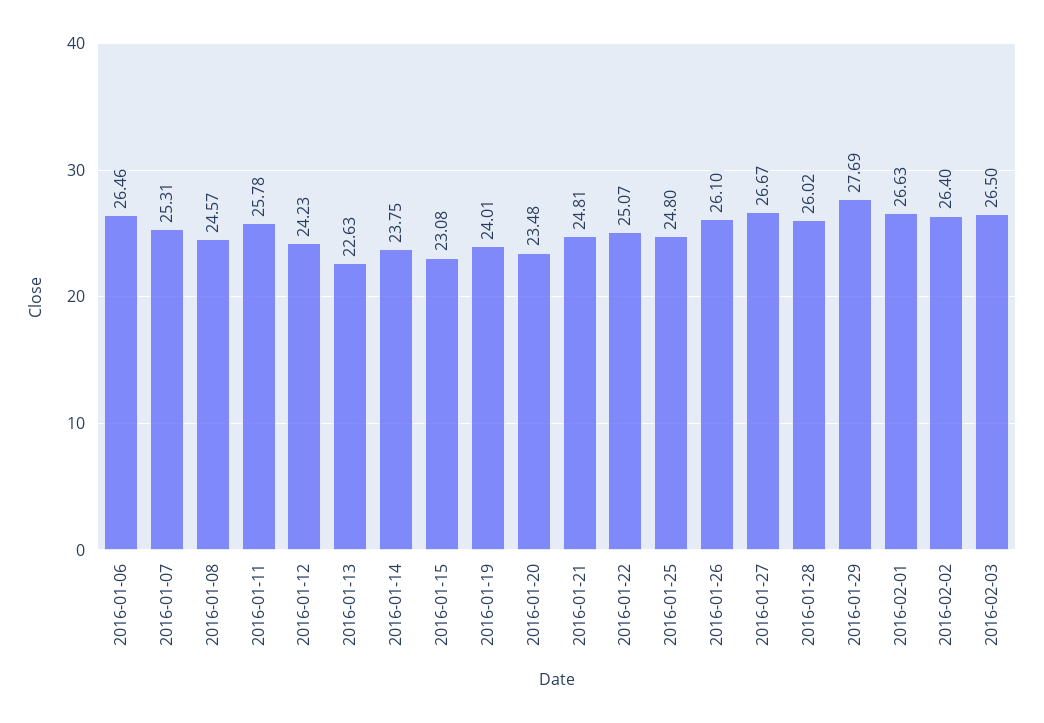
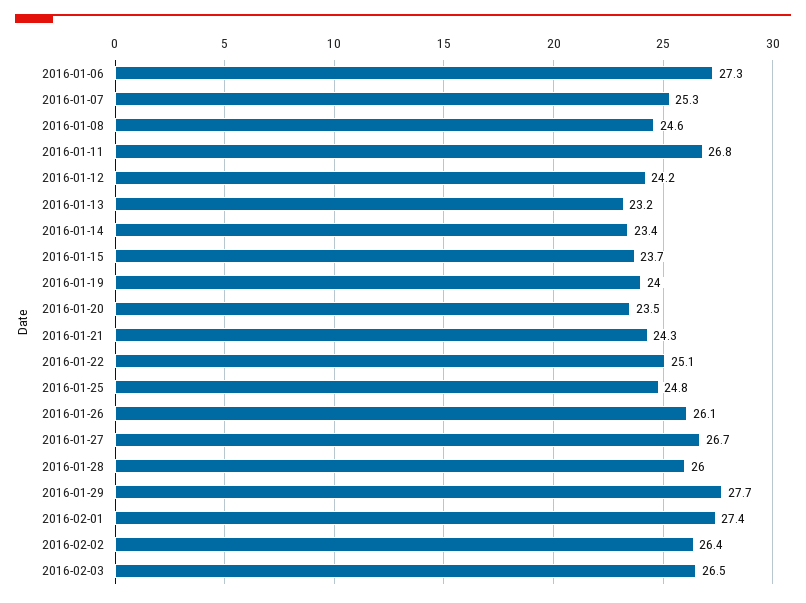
  {
-   "2016-01-06": 26.46,
+   "2016-01-06": 27.3,
    "2016-01-07": 25.31,
    "2016-01-08": 24.57,
-   "2016-01-11": 25.78,
+   "2016-01-11": 26.8,
    "2016-01-12": 24.23,
-   "2016-01-13": 22.63,
+   "2016-01-13": 23.2,
-   "2016-01-14": 23.75,
+   "2016-01-14": 23.4,
-   "2016-01-15": 23.08,
+   "2016-01-15": 23.7,
    "2016-01-19": 24.01,
    "2016-01-20": 23.48,
-   "2016-01-21": 24.81,
+   "2016-01-21": 24.3,
    "2016-01-22": 25.07,
    "2016-01-25": 24.8,
    "2016-01-26": 26.1,
    "2016-01-27": 26.67,
    "2016-01-28": 26.02,
    "2016-01-29": 27.69,
-   "2016-02-01": 26.63,
+   "2016-02-01": 27.4,
    "2016-02-02": 26.4,
    "2016-02-03": 26.5
  }

